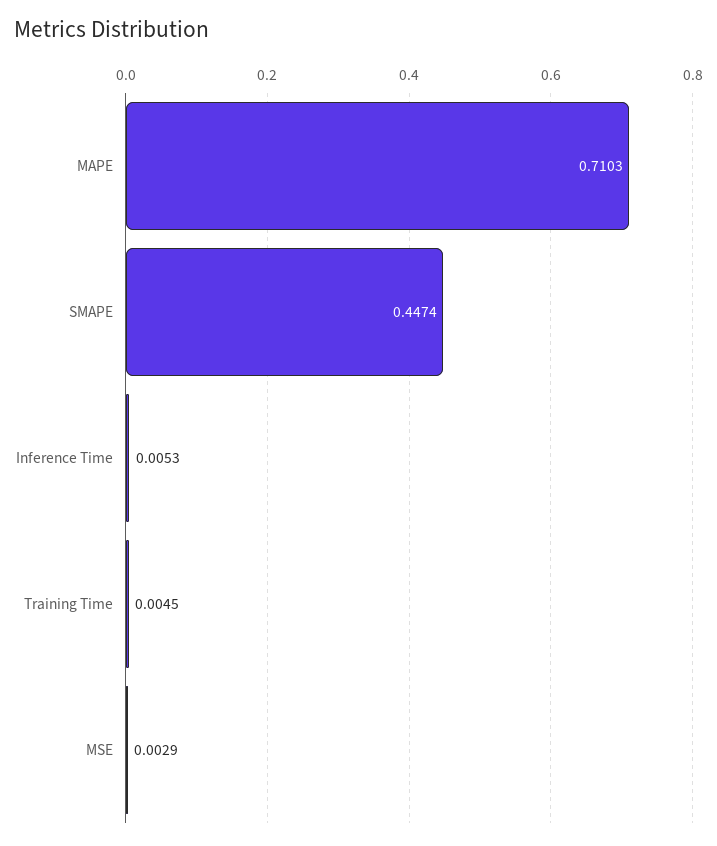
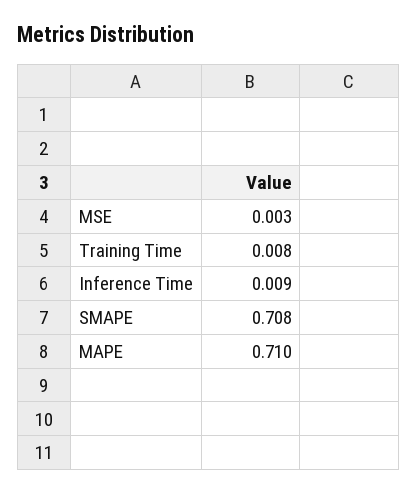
  {
    "MAPE": 0.7103,
-   "SMAPE": 0.4474,
+   "SMAPE": 0.708,
-   "Inference Time": 0.0053,
+   "Inference Time": 0.009,
-   "Training Time": 0.0045,
+   "Training Time": 0.008,
    "MSE": 0.0029
  }

